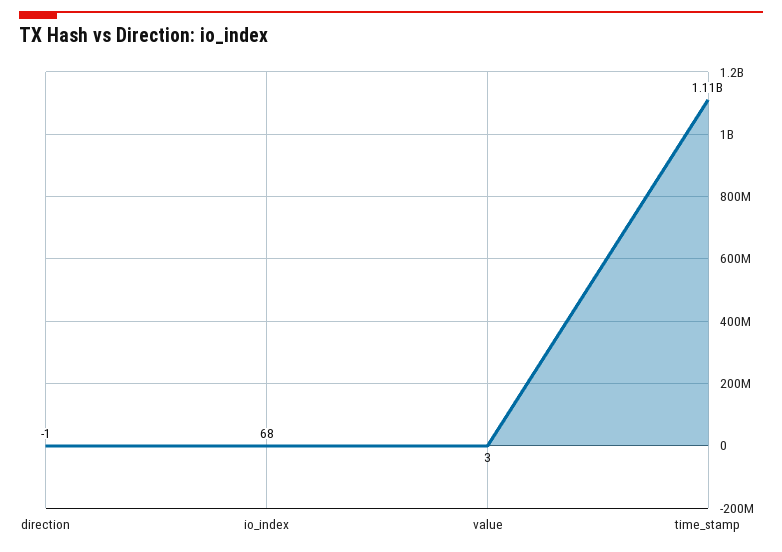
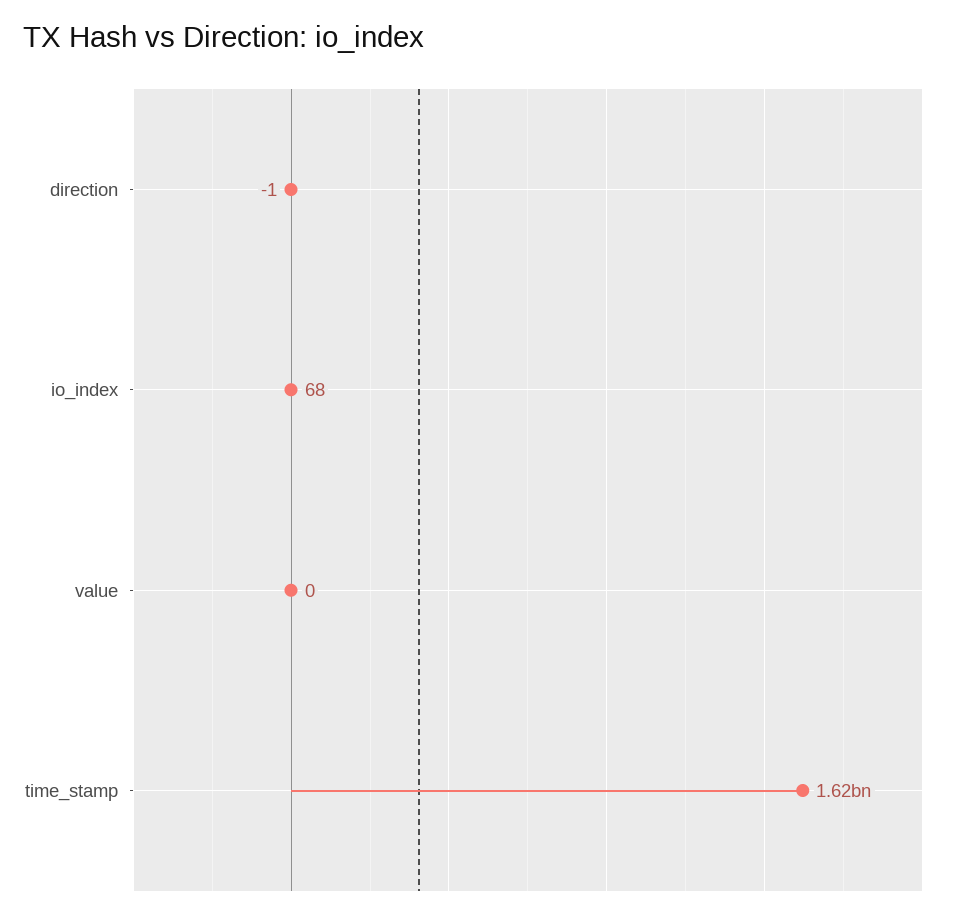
  {
    "direction": -1,
    "io_index": 68,
-   "value": 3,
+   "value": 0,
-   "time_stamp": 1110000000
+   "time_stamp": 1620000000
  }

